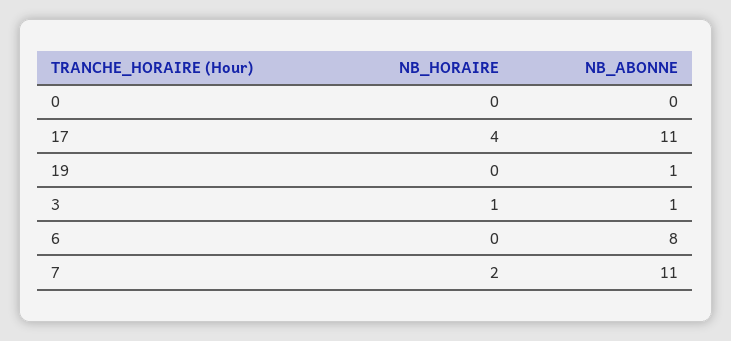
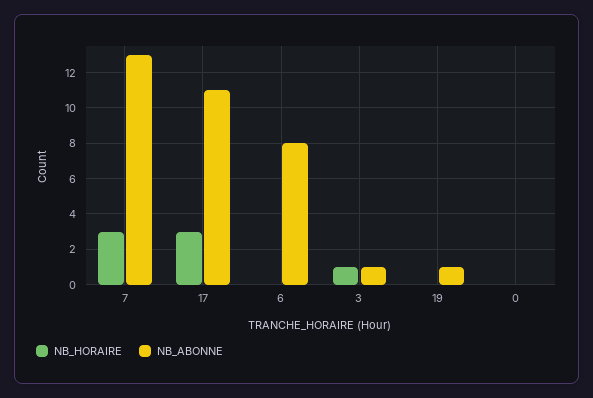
  {
    "NB_HORAIRE": {
      "0": 0,
-     "17": 4,
+     "17": 3,
      "19": 0,
      "3": 1,
      "6": 0,
-     "7": 2
+     "7": 3
    },
    "NB_ABONNE": {
      "0": 0,
      "17": 11,
      "19": 1,
      "3": 1,
      "6": 8,
-     "7": 11
+     "7": 13
    }
  }

